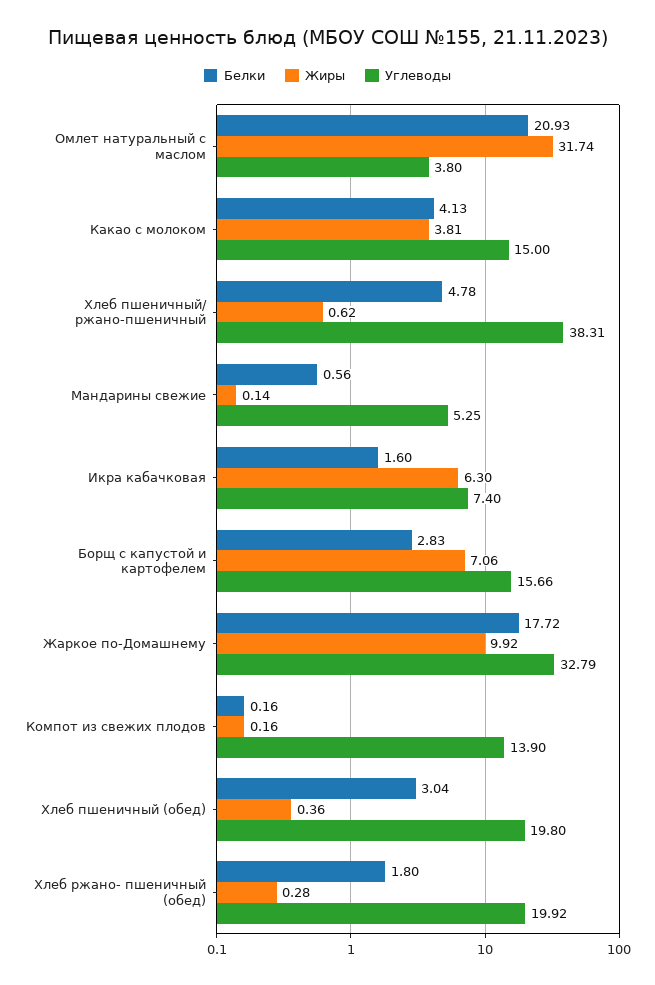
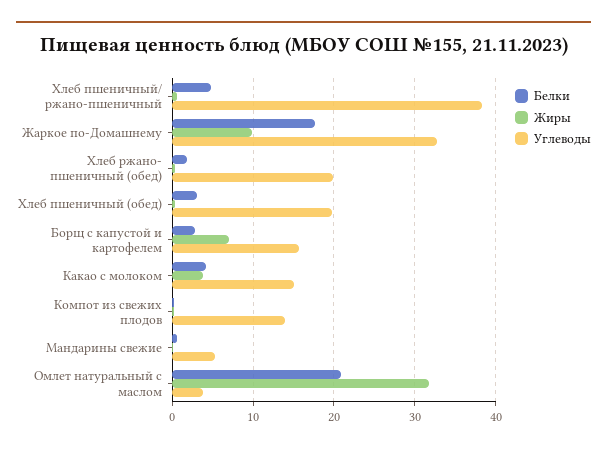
  {
    "Белки": {
      "Омлет натуральный с маслом": 20.93,
      "Какао с молоком": 4.13,
      "Хлеб пшеничный/ ржано-пшеничный": 4.78,
      "Мандарины свежие": 0.56,
-     "Икра кабачковая": 1.6,
      "Борщ с капустой и картофелем": 2.83,
      "Жаркое по-Домашнему": 17.72,
      "Компот из свежих плодов": 0.16,
      "Хлеб пшеничный (обед)": 3.04,
      "Хлеб ржано- пшеничный (обед)": 1.8
    },
    "Жиры": {
      "Омлет натуральный с маслом": 31.74,
      "Какао с молоком": 3.81,
      "Хлеб пшеничный/ ржано-пшеничный": 0.62,
      "Мандарины свежие": 0.14,
-     "Икра кабачковая": 6.3,
      "Борщ с капустой и картофелем": 7.06,
      "Жаркое по-Домашнему": 9.92,
      "Компот из свежих плодов": 0.16,
      "Хлеб пшеничный (обед)": 0.36,
      "Хлеб ржано- пшеничный (обед)": 0.28
    },
    "Углеводы": {
      "Омлет натуральный с маслом": 3.8,
      "Какао с молоком": 15,
      "Хлеб пшеничный/ ржано-пшеничный": 38.31,
      "Мандарины свежие": 5.25,
-     "Икра кабачковая": 7.4,
      "Борщ с капустой и картофелем": 15.66,
      "Жаркое по-Домашнему": 32.79,
      "Компот из свежих плодов": 13.9,
      "Хлеб пшеничный (обед)": 19.8,
      "Хлеб ржано- пшеничный (обед)": 19.92
    }
  }

